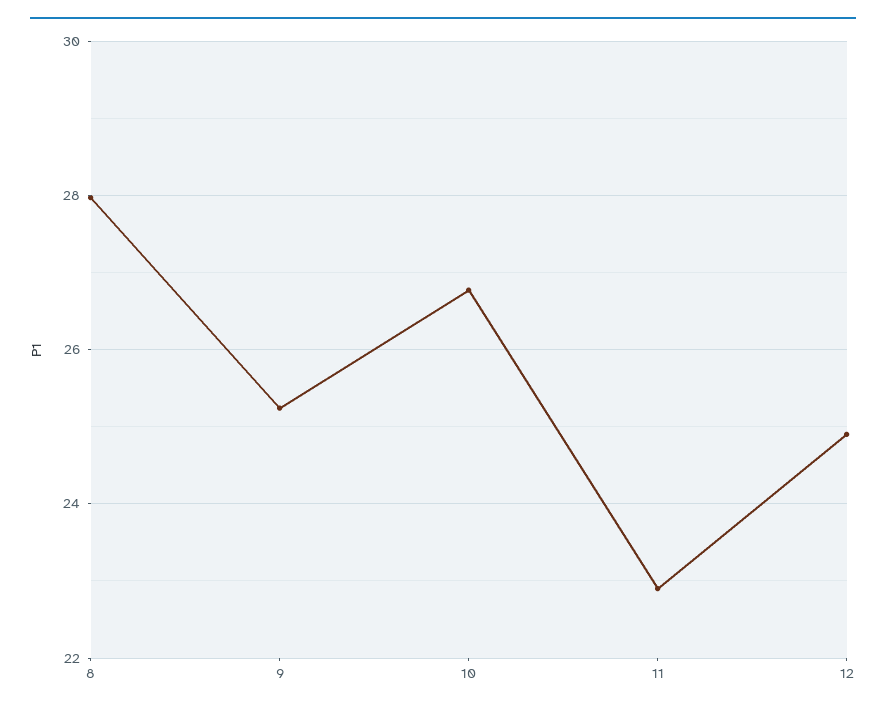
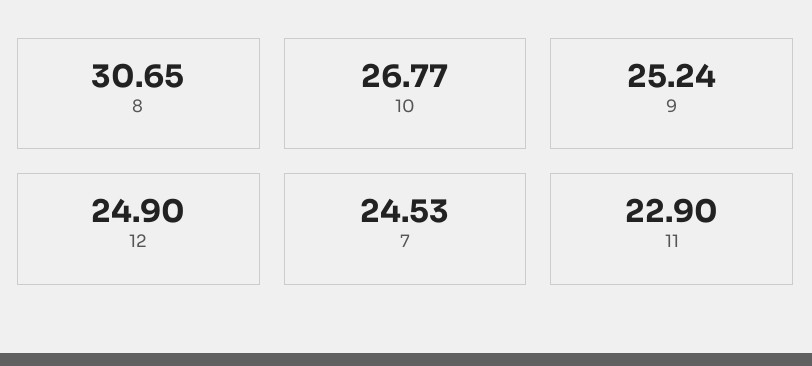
  {
-   "8": 28,
+   "8": 30.65,
    "9": 25.24,
    "10": 26.77,
    "11": 22.9,
-   "12": 24.9
+   "12": 24.9,
+   "7": 24.53
  }

